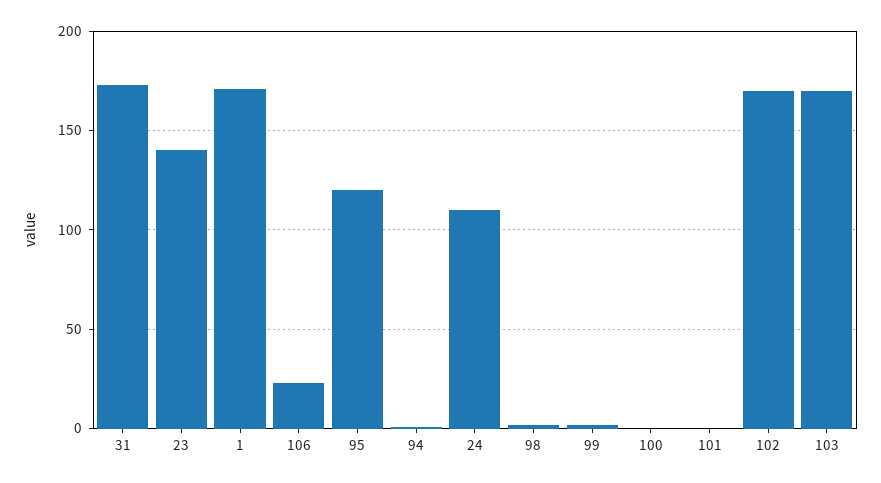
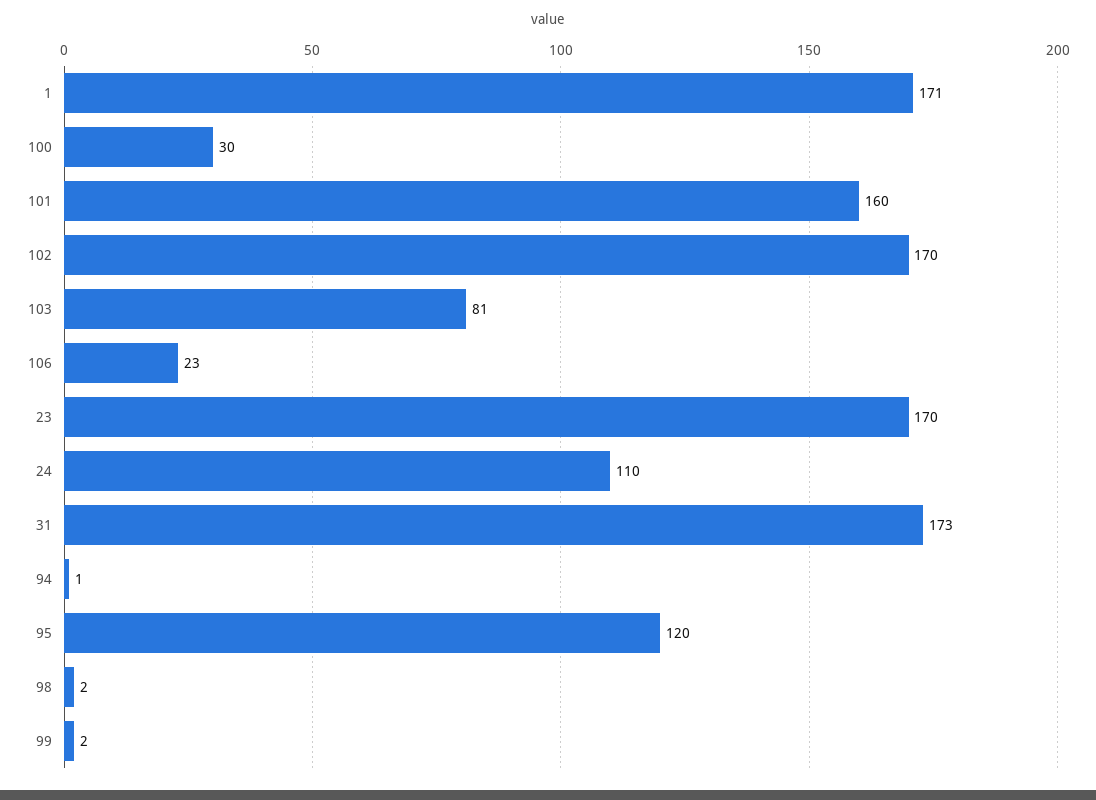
  {
    "31": 173,
-   "23": 140,
+   "23": 170,
    "1": 171,
    "106": 23,
    "95": 120,
    "94": 1,
    "24": 110,
    "98": 2,
    "99": 2,
-   "100": 0,
+   "100": 30,
-   "101": 0,
+   "101": 160,
    "102": 170,
-   "103": 170
+   "103": 81
  }

